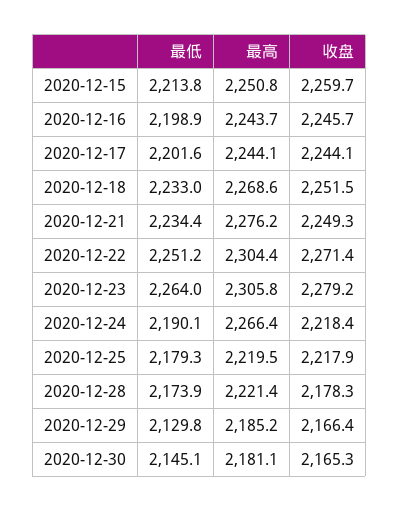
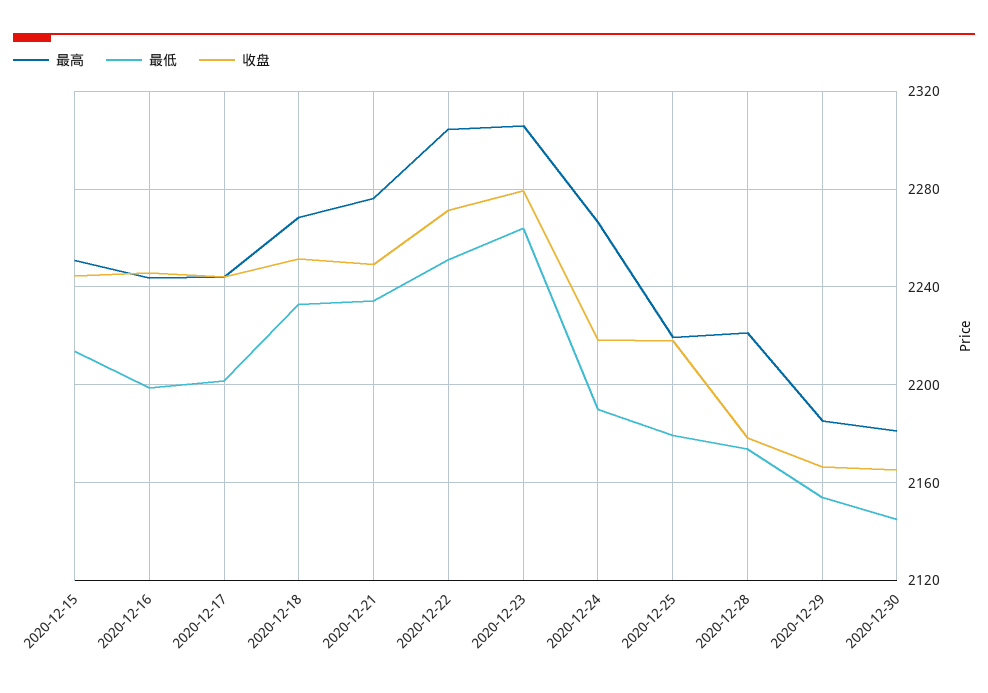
  {
    "最低": {
      "2020-12-15": 2213.8,
      "2020-12-16": 2198.9,
      "2020-12-17": 2201.6,
      "2020-12-18": 2233,
      "2020-12-21": 2234.4,
      "2020-12-22": 2251.2,
      "2020-12-23": 2264,
      "2020-12-24": 2190.1,
      "2020-12-25": 2179.3,
      "2020-12-28": 2173.9,
-     "2020-12-29": 2129.8,
+     "2020-12-29": 2155,
      "2020-12-30": 2145.1
    },
    "最高": {
      "2020-12-15": 2250.8,
      "2020-12-16": 2243.7,
      "2020-12-17": 2244.1,
      "2020-12-18": 2268.6,
      "2020-12-21": 2276.2,
      "2020-12-22": 2304.4,
      "2020-12-23": 2305.8,
      "2020-12-24": 2266.4,
      "2020-12-25": 2219.5,
      "2020-12-28": 2221.4,
      "2020-12-29": 2185.2,
      "2020-12-30": 2181.1
    },
    "收盘": {
-     "2020-12-15": 2259.7,
+     "2020-12-15": 2245,
      "2020-12-16": 2245.7,
      "2020-12-17": 2244.1,
      "2020-12-18": 2251.5,
      "2020-12-21": 2249.3,
      "2020-12-22": 2271.4,
      "2020-12-23": 2279.2,
      "2020-12-24": 2218.4,
      "2020-12-25": 2217.9,
      "2020-12-28": 2178.3,
      "2020-12-29": 2166.4,
      "2020-12-30": 2165.3
    }
  }

